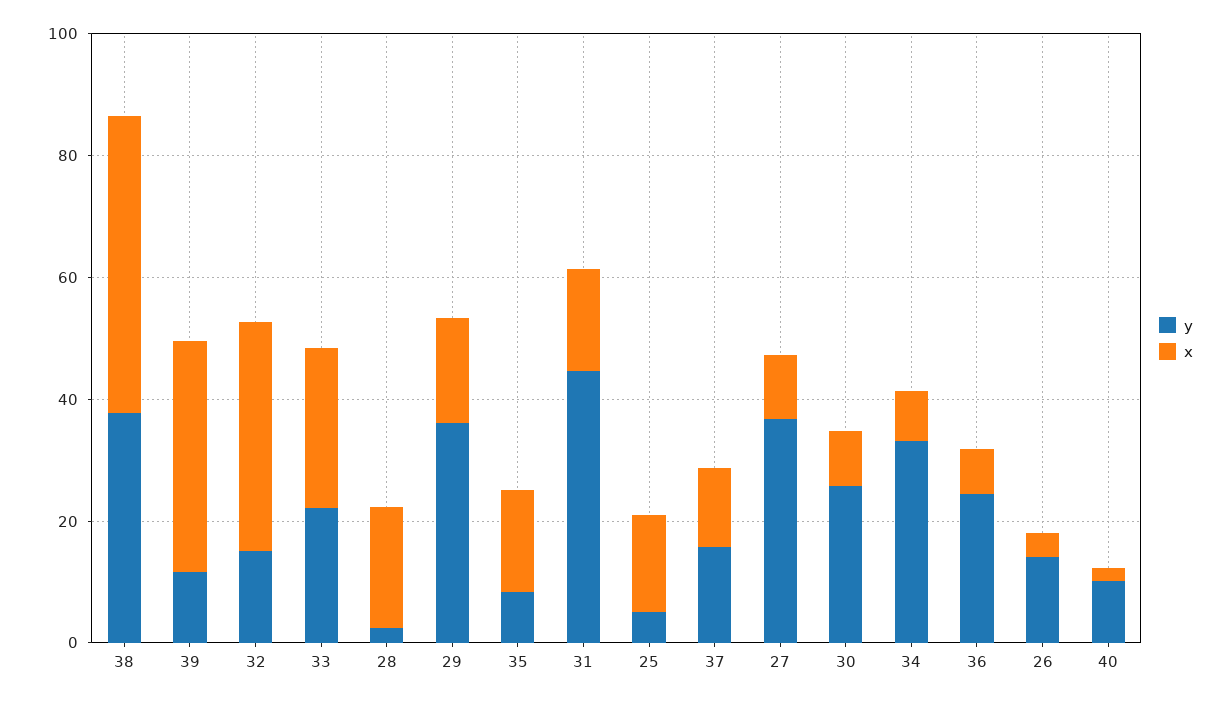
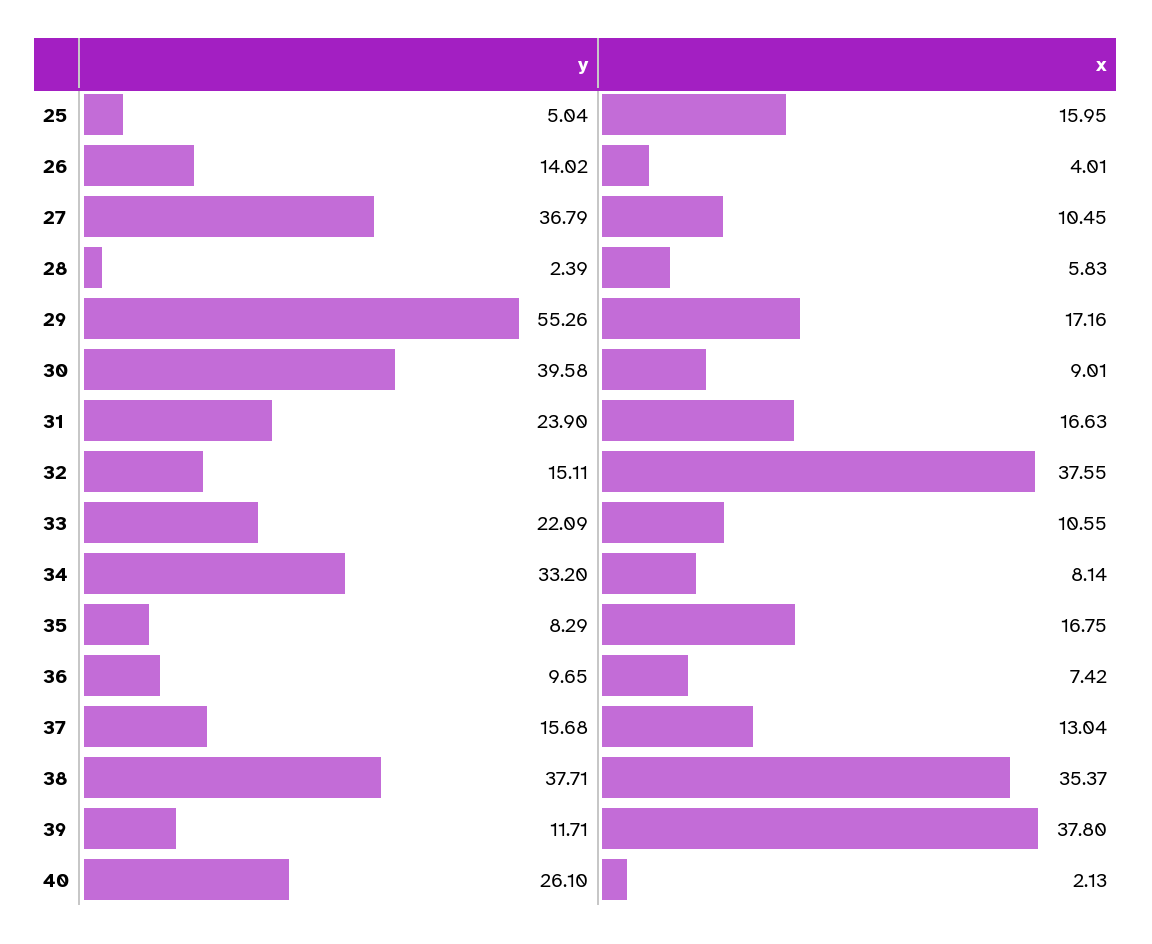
  {
    "y": {
      "38": 37.71,
      "39": 11.71,
      "32": 15.11,
      "33": 22.09,
      "28": 2.39,
-     "29": 35,
+     "29": 55.26,
      "35": 8.29,
-     "31": 45,
+     "31": 23.9,
      "25": 5.04,
      "37": 15.68,
      "27": 36.79,
-     "30": 25,
+     "30": 39.58,
      "34": 33.2,
-     "36": 25,
+     "36": 9.65,
      "26": 14.02,
-     "40": 10
+     "40": 26.1
    },
    "x": {
-     "38": 50,
+     "38": 35.37,
      "39": 37.8,
      "32": 37.55,
-     "33": 25,
+     "33": 10.55,
-     "28": 20,
+     "28": 5.83,
      "29": 17.16,
      "35": 16.75,
      "31": 16.63,
      "25": 15.95,
      "37": 13.04,
      "27": 10.45,
      "30": 9.01,
      "34": 8.14,
      "36": 7.42,
      "26": 4.01,
      "40": 2.13
    }
  }

